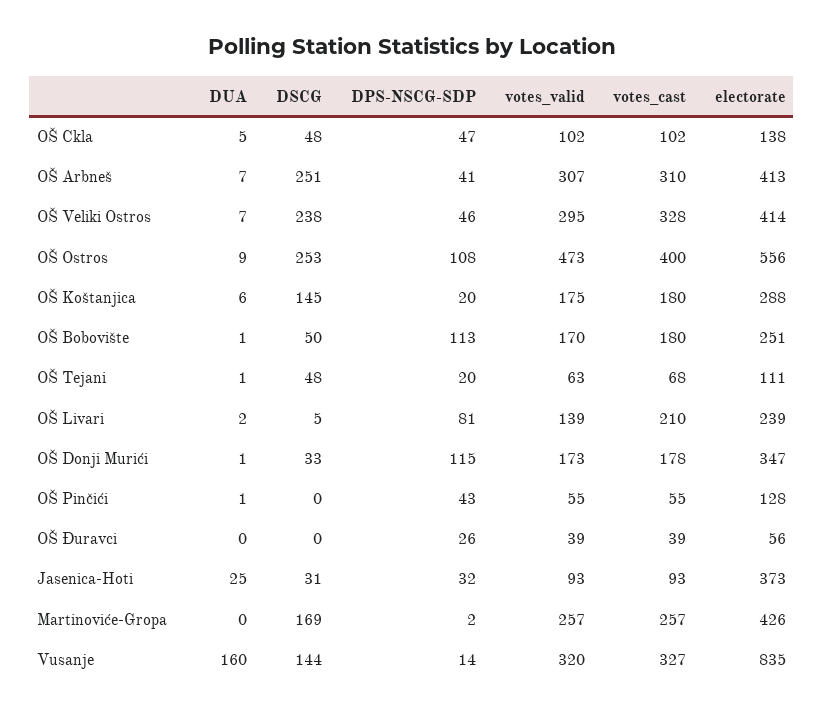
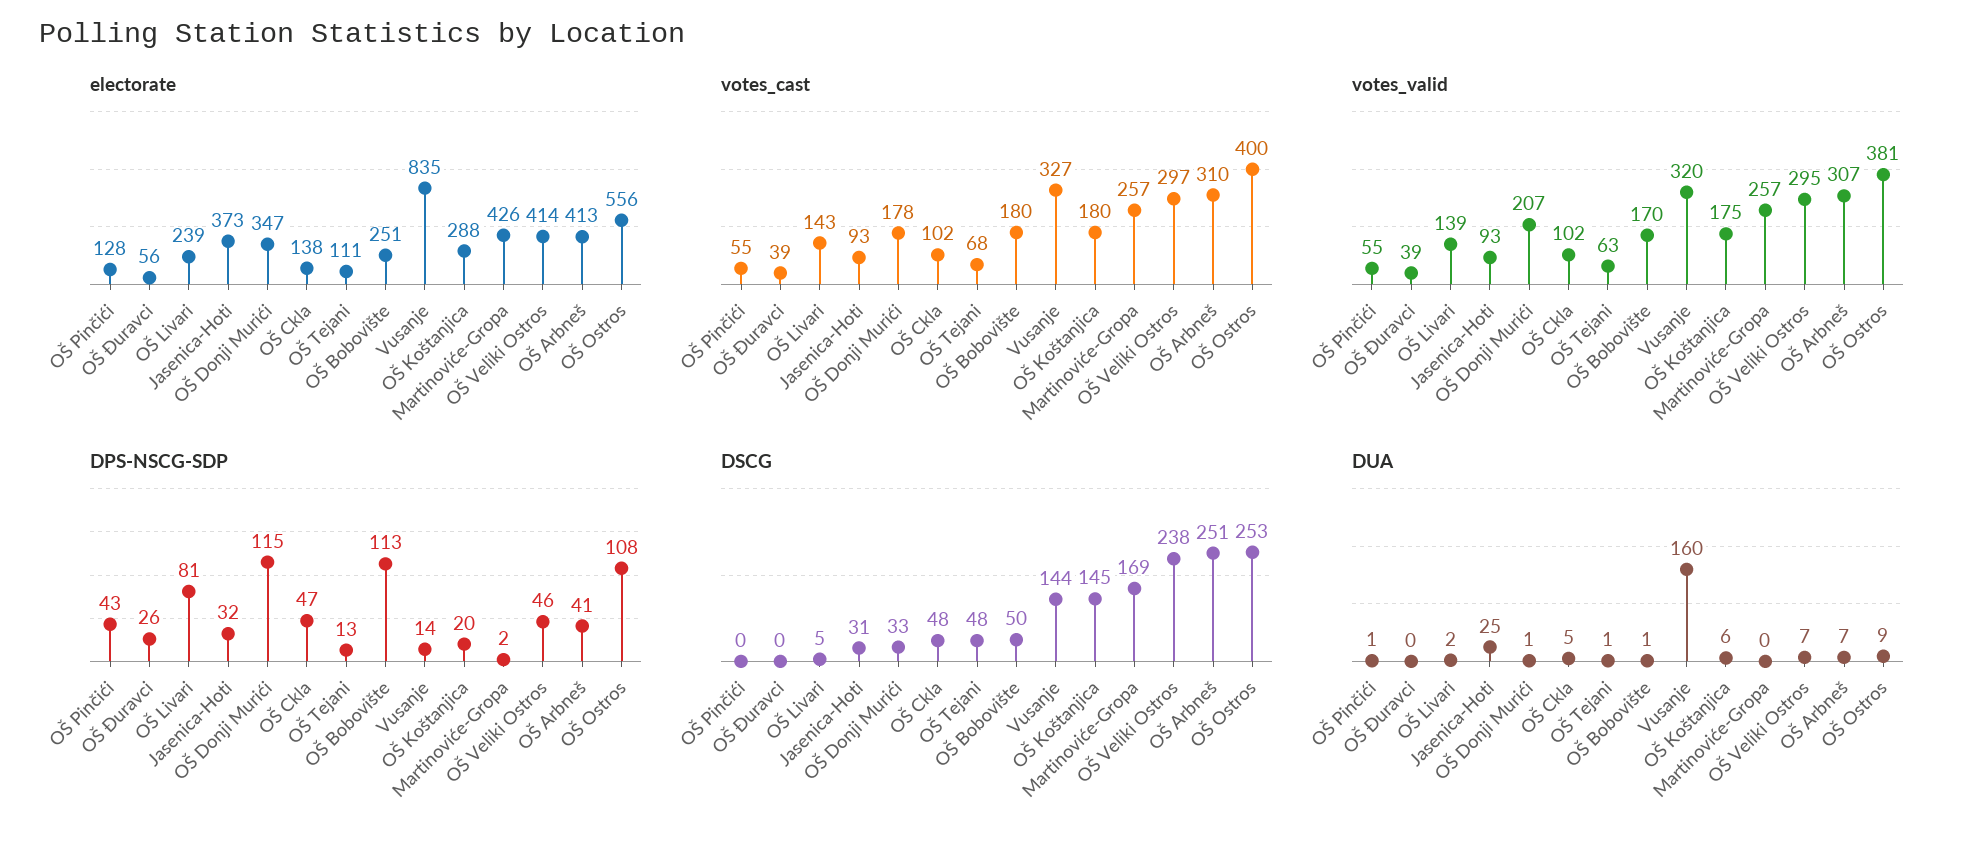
  {
    "DUA": {
      "OŠ Ckla": 5,
      "OŠ Arbneš": 7,
      "OŠ Veliki Ostros": 7,
      "OŠ Ostros": 9,
      "OŠ Koštanjica": 6,
      "OŠ Bobovište": 1,
      "OŠ Tejani": 1,
      "OŠ Livari": 2,
      "OŠ Donji Murići": 1,
      "OŠ Pinčići": 1,
      "OŠ Đuravci": 0,
      "Jasenica-Hoti": 25,
      "Martinoviće-Gropa": 0,
      "Vusanje": 160
    },
    "DSCG": {
      "OŠ Ckla": 48,
      "OŠ Arbneš": 251,
      "OŠ Veliki Ostros": 238,
      "OŠ Ostros": 253,
      "OŠ Koštanjica": 145,
      "OŠ Bobovište": 50,
      "OŠ Tejani": 48,
      "OŠ Livari": 5,
      "OŠ Donji Murići": 33,
      "OŠ Pinčići": 0,
      "OŠ Đuravci": 0,
      "Jasenica-Hoti": 31,
      "Martinoviće-Gropa": 169,
      "Vusanje": 144
    },
    "DPS-NSCG-SDP": {
      "OŠ Ckla": 47,
      "OŠ Arbneš": 41,
      "OŠ Veliki Ostros": 46,
      "OŠ Ostros": 108,
      "OŠ Koštanjica": 20,
      "OŠ Bobovište": 113,
-     "OŠ Tejani": 20,
+     "OŠ Tejani": 13,
      "OŠ Livari": 81,
      "OŠ Donji Murići": 115,
      "OŠ Pinčići": 43,
      "OŠ Đuravci": 26,
      "Jasenica-Hoti": 32,
      "Martinoviće-Gropa": 2,
      "Vusanje": 14
    },
    "votes_valid": {
      "OŠ Ckla": 102,
      "OŠ Arbneš": 307,
      "OŠ Veliki Ostros": 295,
-     "OŠ Ostros": 473,
+     "OŠ Ostros": 381,
      "OŠ Koštanjica": 175,
      "OŠ Bobovište": 170,
      "OŠ Tejani": 63,
      "OŠ Livari": 139,
-     "OŠ Donji Murići": 173,
+     "OŠ Donji Murići": 207,
      "OŠ Pinčići": 55,
      "OŠ Đuravci": 39,
      "Jasenica-Hoti": 93,
      "Martinoviće-Gropa": 257,
      "Vusanje": 320
    },
    "votes_cast": {
      "OŠ Ckla": 102,
      "OŠ Arbneš": 310,
-     "OŠ Veliki Ostros": 328,
+     "OŠ Veliki Ostros": 297,
      "OŠ Ostros": 400,
      "OŠ Koštanjica": 180,
      "OŠ Bobovište": 180,
      "OŠ Tejani": 68,
-     "OŠ Livari": 210,
+     "OŠ Livari": 143,
      "OŠ Donji Murići": 178,
      "OŠ Pinčići": 55,
      "OŠ Đuravci": 39,
      "Jasenica-Hoti": 93,
      "Martinoviće-Gropa": 257,
      "Vusanje": 327
    },
    "electorate": {
      "OŠ Ckla": 138,
      "OŠ Arbneš": 413,
      "OŠ Veliki Ostros": 414,
      "OŠ Ostros": 556,
      "OŠ Koštanjica": 288,
      "OŠ Bobovište": 251,
      "OŠ Tejani": 111,
      "OŠ Livari": 239,
      "OŠ Donji Murići": 347,
      "OŠ Pinčići": 128,
      "OŠ Đuravci": 56,
      "Jasenica-Hoti": 373,
      "Martinoviće-Gropa": 426,
      "Vusanje": 835
    }
  }

